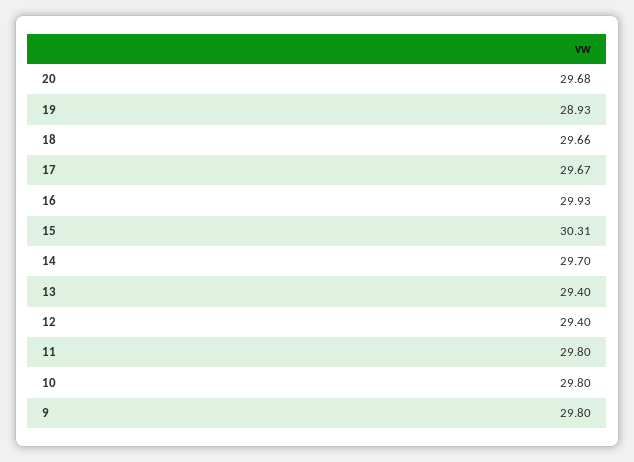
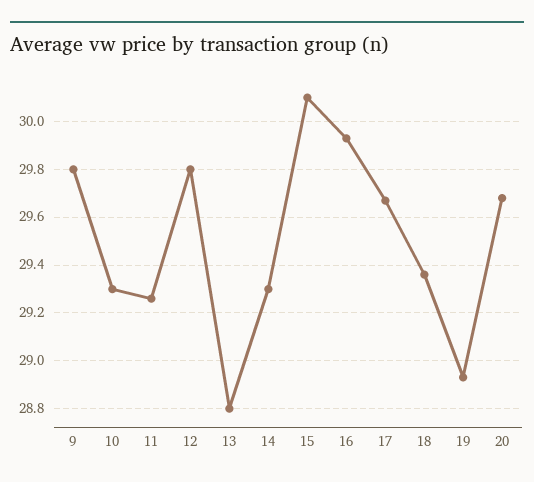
  {
    "20": 29.68,
    "19": 28.93,
-   "18": 29.66,
+   "18": 29.35,
    "17": 29.67,
    "16": 29.93,
-   "15": 30.31,
+   "15": 30.1,
-   "14": 29.7,
+   "14": 29.3,
-   "13": 29.4,
+   "13": 28.8,
-   "12": 29.4,
+   "12": 29.8,
-   "11": 29.8,
+   "11": 29.25,
-   "10": 29.8,
+   "10": 29.3,
    "9": 29.8
  }

